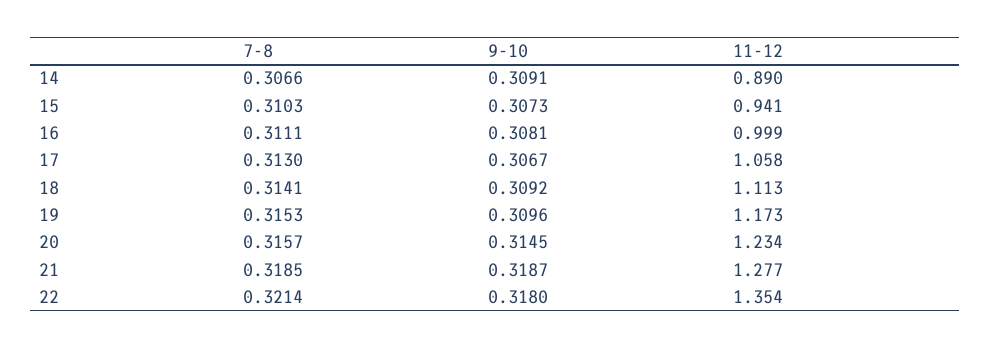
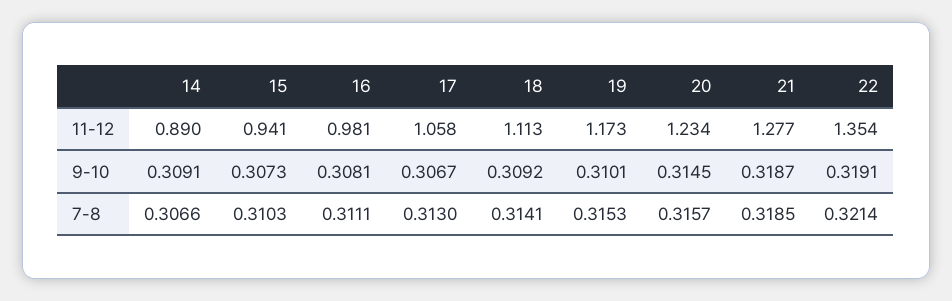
  {
    "7-8": {
      "14": 0.3066,
      "15": 0.3103,
      "16": 0.3111,
      "17": 0.313,
      "18": 0.3141,
      "19": 0.3153,
      "20": 0.3157,
      "21": 0.3185,
      "22": 0.3214
    },
    "9-10": {
      "14": 0.3091,
      "15": 0.3073,
      "16": 0.3081,
      "17": 0.3067,
      "18": 0.3092,
-     "19": 0.3096,
+     "19": 0.3101,
      "20": 0.3145,
      "21": 0.3187,
-     "22": 0.318
+     "22": 0.3191
    },
    "11-12": {
      "14": 0.89,
      "15": 0.941,
-     "16": 0.999,
+     "16": 0.981,
      "17": 1.058,
      "18": 1.113,
      "19": 1.173,
      "20": 1.234,
      "21": 1.277,
      "22": 1.354
    }
  }

